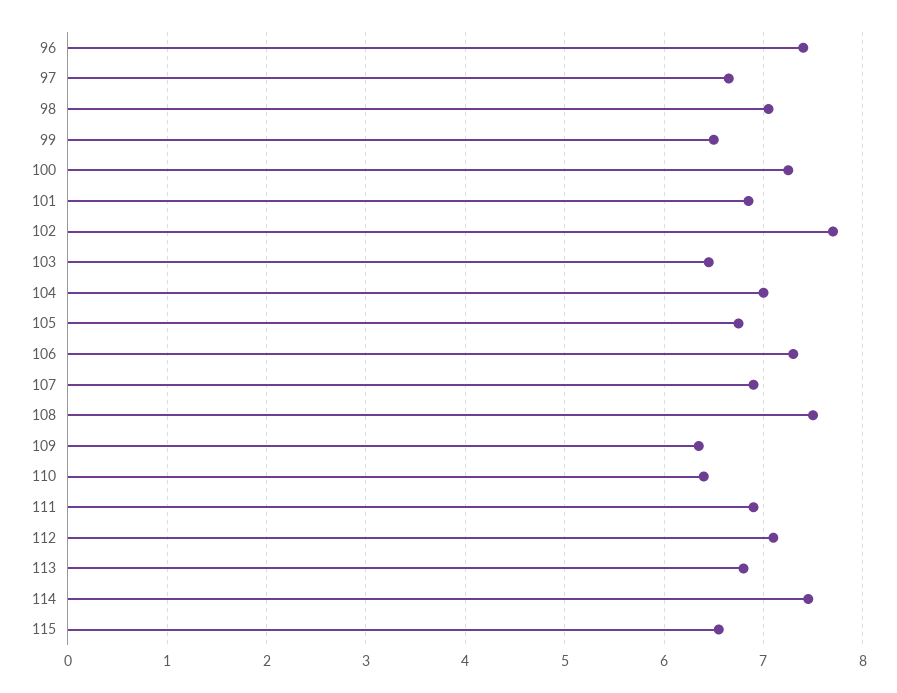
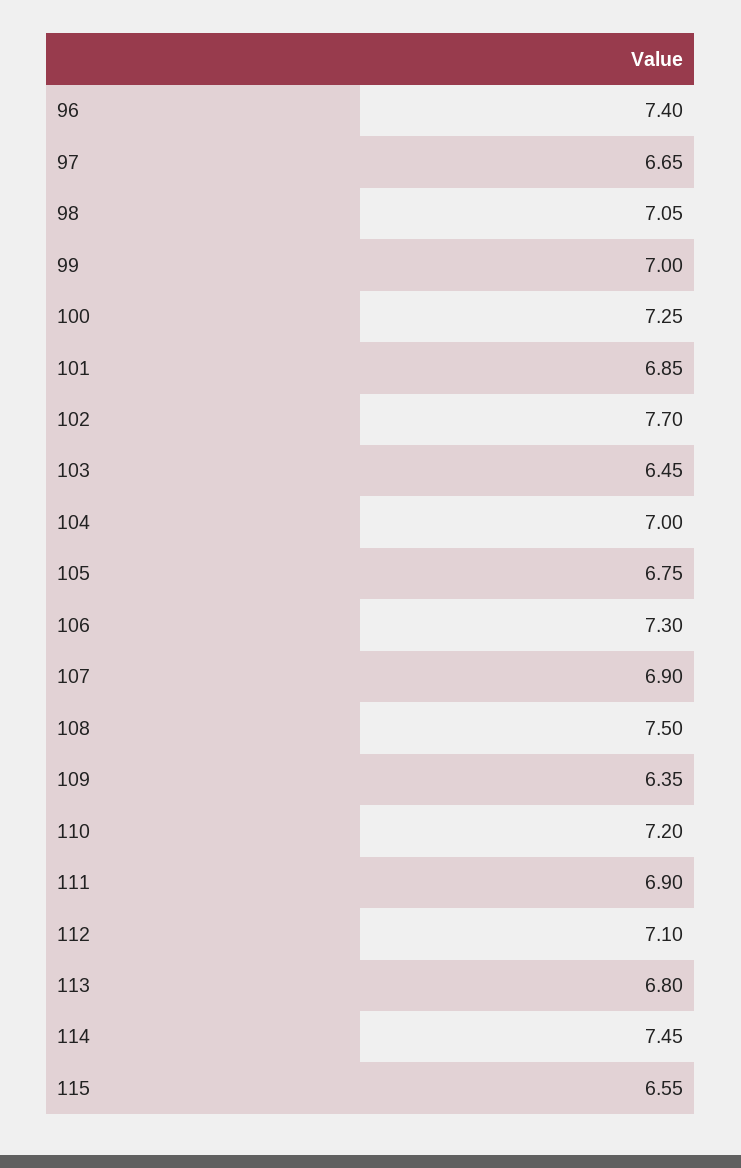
  {
    "96": 7.4,
    "97": 6.65,
    "98": 7.05,
-   "99": 6.5,
+   "99": 7,
    "100": 7.25,
    "101": 6.85,
    "102": 7.7,
    "103": 6.45,
    "104": 7,
    "105": 6.75,
    "106": 7.3,
    "107": 6.9,
    "108": 7.5,
    "109": 6.35,
-   "110": 6.4,
+   "110": 7.2,
    "111": 6.9,
    "112": 7.1,
    "113": 6.8,
    "114": 7.45,
    "115": 6.55
  }

